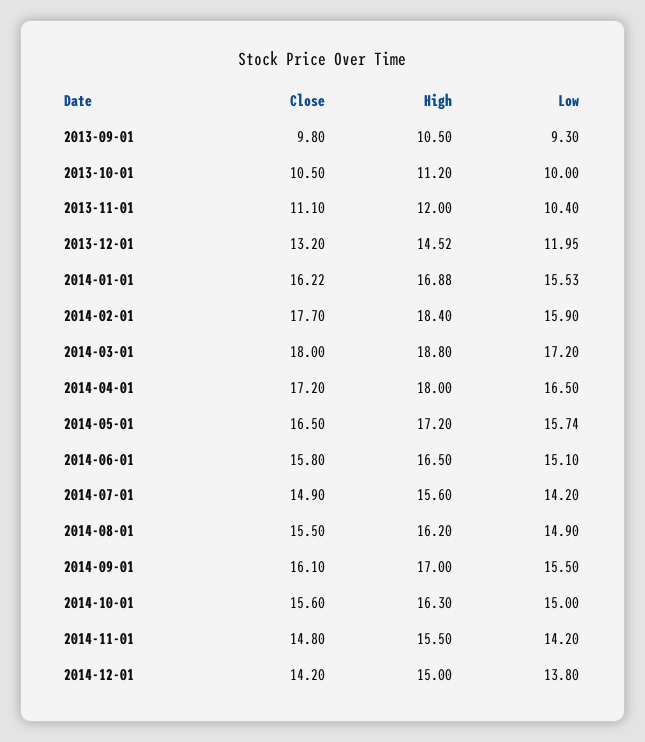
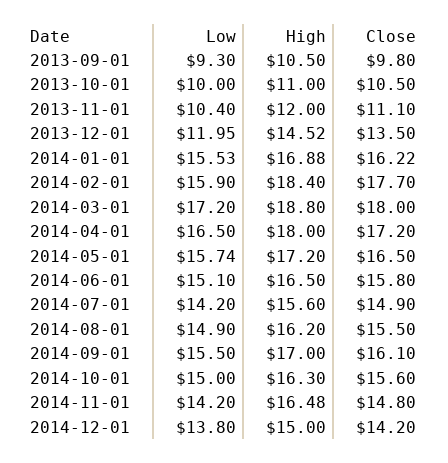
  {
    "Close": {
      "2013-09-01": 9.8,
      "2013-10-01": 10.5,
      "2013-11-01": 11.1,
-     "2013-12-01": 13.2,
+     "2013-12-01": 13.5,
      "2014-01-01": 16.22,
      "2014-02-01": 17.7,
      "2014-03-01": 18,
      "2014-04-01": 17.2,
      "2014-05-01": 16.5,
      "2014-06-01": 15.8,
      "2014-07-01": 14.9,
      "2014-08-01": 15.5,
      "2014-09-01": 16.1,
      "2014-10-01": 15.6,
      "2014-11-01": 14.8,
      "2014-12-01": 14.2
    },
    "High": {
      "2013-09-01": 10.5,
-     "2013-10-01": 11.2,
+     "2013-10-01": 11,
      "2013-11-01": 12,
      "2013-12-01": 14.52,
      "2014-01-01": 16.88,
      "2014-02-01": 18.4,
      "2014-03-01": 18.8,
      "2014-04-01": 18,
      "2014-05-01": 17.2,
      "2014-06-01": 16.5,
      "2014-07-01": 15.6,
      "2014-08-01": 16.2,
      "2014-09-01": 17,
      "2014-10-01": 16.3,
-     "2014-11-01": 15.5,
+     "2014-11-01": 16.48,
      "2014-12-01": 15
    },
    "Low": {
      "2013-09-01": 9.3,
      "2013-10-01": 10,
      "2013-11-01": 10.4,
      "2013-12-01": 11.95,
      "2014-01-01": 15.53,
      "2014-02-01": 15.9,
      "2014-03-01": 17.2,
      "2014-04-01": 16.5,
      "2014-05-01": 15.74,
      "2014-06-01": 15.1,
      "2014-07-01": 14.2,
      "2014-08-01": 14.9,
      "2014-09-01": 15.5,
      "2014-10-01": 15,
      "2014-11-01": 14.2,
      "2014-12-01": 13.8
    }
  }

